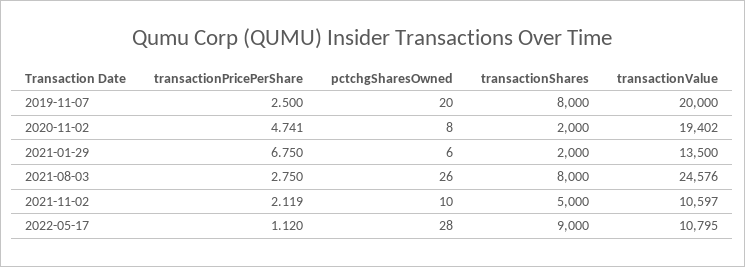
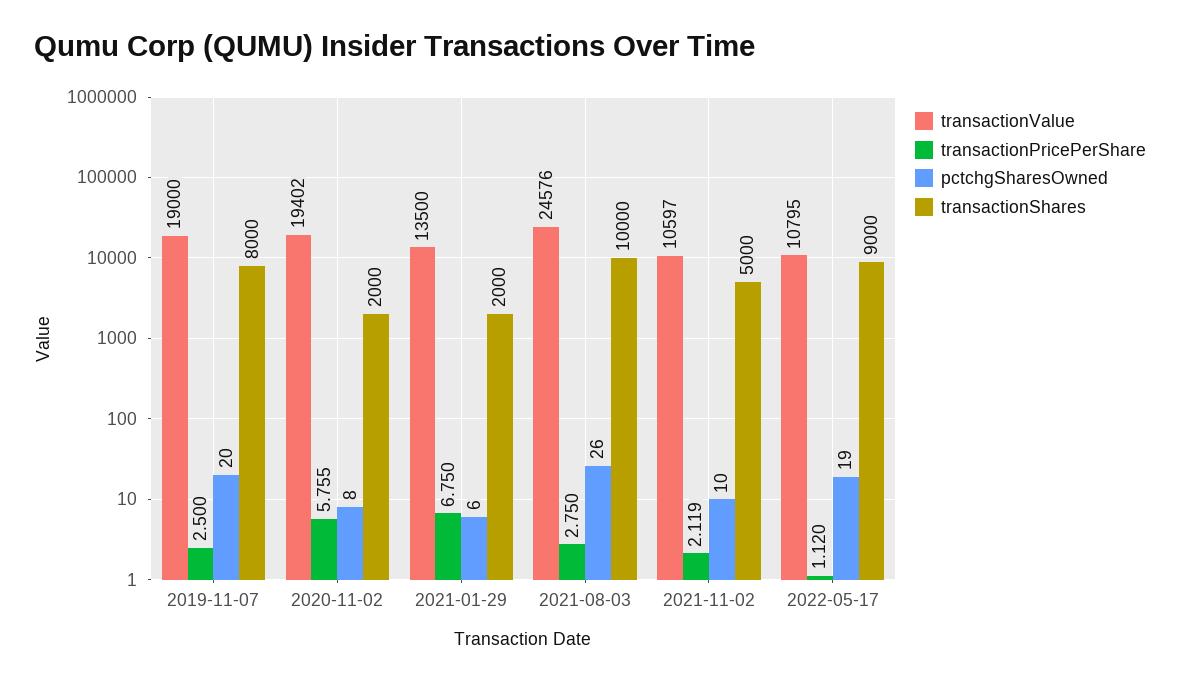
  {
    "transactionPricePerShare": {
      "2019-11-07": 2.5,
-     "2020-11-02": 4.741,
+     "2020-11-02": 5.755,
      "2021-01-29": 6.75,
      "2021-08-03": 2.75,
      "2021-11-02": 2.119,
      "2022-05-17": 1.12
    },
    "pctchgSharesOwned": {
      "2019-11-07": 20,
      "2020-11-02": 8,
      "2021-01-29": 6,
      "2021-08-03": 26,
      "2021-11-02": 10,
-     "2022-05-17": 28
+     "2022-05-17": 19
    },
    "transactionShares": {
      "2019-11-07": 8000,
      "2020-11-02": 2000,
      "2021-01-29": 2000,
-     "2021-08-03": 8000,
+     "2021-08-03": 10000,
      "2021-11-02": 5000,
      "2022-05-17": 9000
    },
    "transactionValue": {
-     "2019-11-07": 20000,
+     "2019-11-07": 19000,
      "2020-11-02": 19402,
      "2021-01-29": 13500,
      "2021-08-03": 24576,
      "2021-11-02": 10597,
      "2022-05-17": 10795
    }
  }

